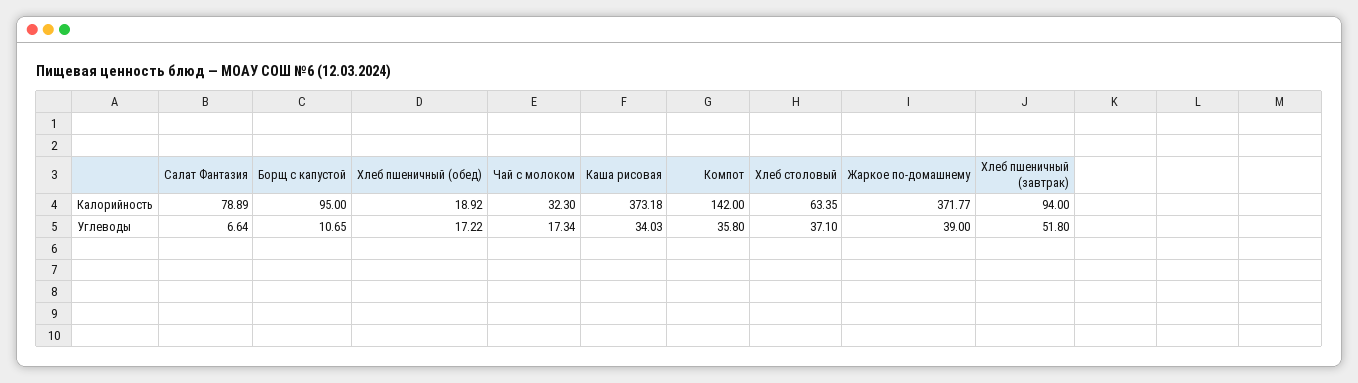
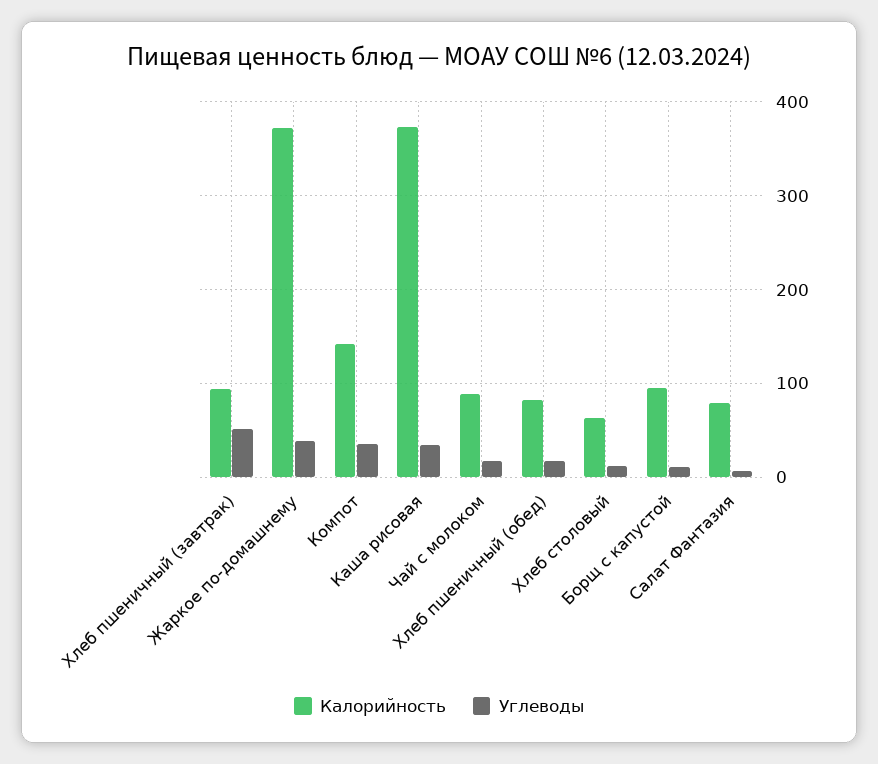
  {
    "Калорийность": {
      "Салат Фантазия": 78.89,
      "Борщ с капустой": 95,
-     "Хлеб пшеничный (обед)": 18.92,
+     "Хлеб пшеничный (обед)": 80,
-     "Чай с молоком": 32.3,
+     "Чай с молоком": 90,
      "Каша рисовая": 373.18,
      "Компот": 142,
      "Хлеб столовый": 63.35,
      "Жаркое по-домашнему": 371.77,
      "Хлеб пшеничный (завтрак)": 94
    },
    "Углеводы": {
      "Салат Фантазия": 6.64,
      "Борщ с капустой": 10.65,
      "Хлеб пшеничный (обед)": 17.22,
      "Чай с молоком": 17.34,
      "Каша рисовая": 34.03,
      "Компот": 35.8,
-     "Хлеб столовый": 37.1,
+     "Хлеб столовый": 10,
      "Жаркое по-домашнему": 39,
      "Хлеб пшеничный (завтрак)": 51.8
    }
  }

